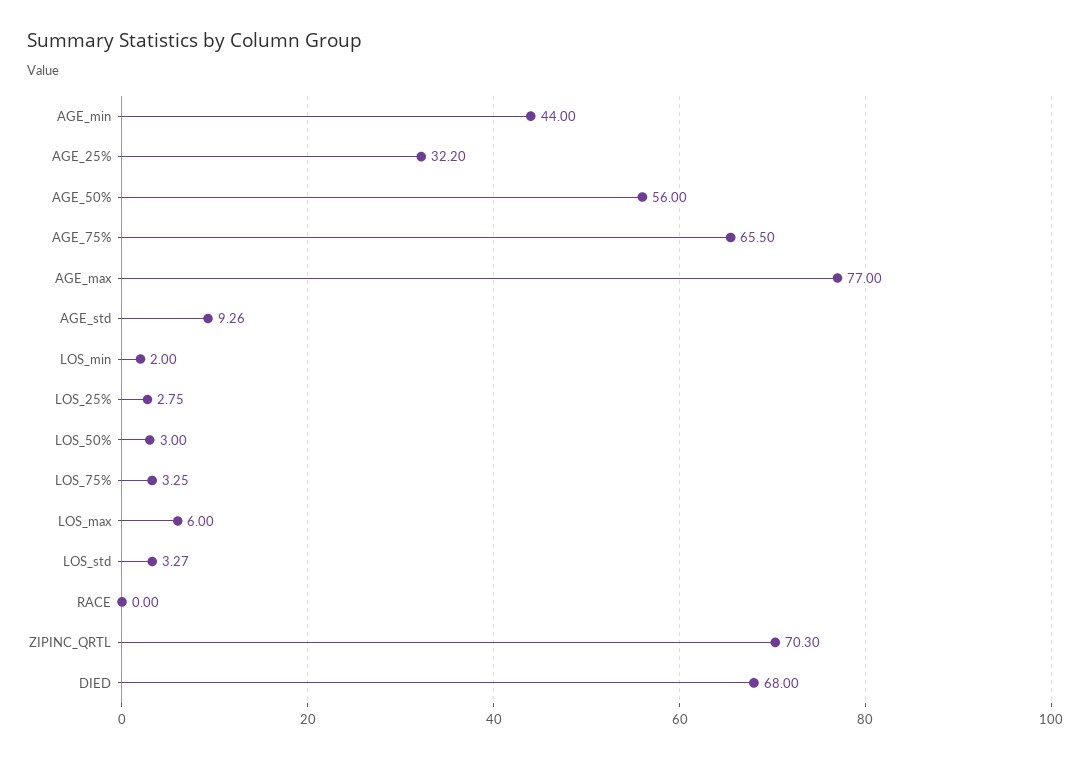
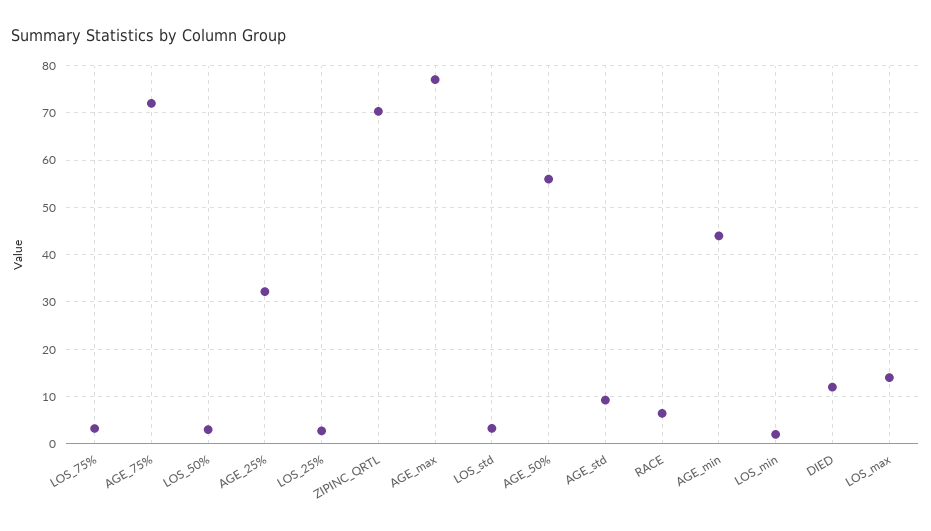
  {
    "AGE_min": 44,
    "AGE_25%": 32.2,
    "AGE_50%": 56,
-   "AGE_75%": 65.5,
+   "AGE_75%": 72,
    "AGE_max": 77,
    "AGE_std": 9.26,
    "LOS_min": 2,
    "LOS_25%": 2.75,
    "LOS_50%": 3,
    "LOS_75%": 3.25,
-   "LOS_max": 6,
+   "LOS_max": 14,
    "LOS_std": 3.27,
-   "RACE": 0,
+   "RACE": 6,
    "ZIPINC_QRTL": 70.3,
-   "DIED": 68
+   "DIED": 12
  }

